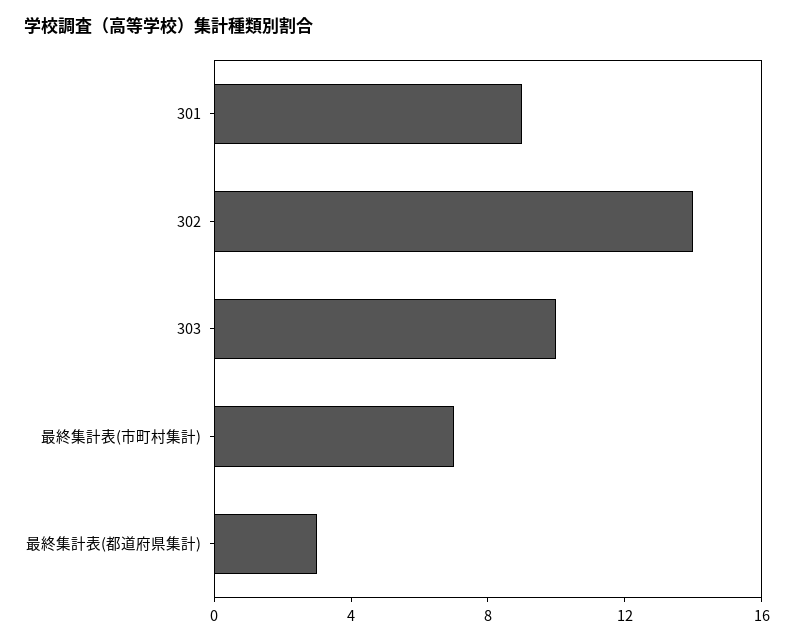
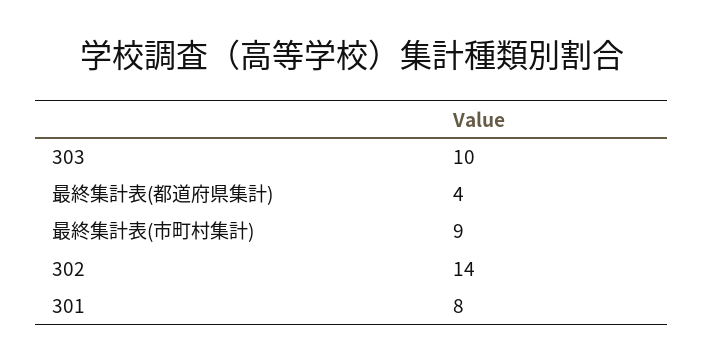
  {
-   "301": 9,
+   "301": 8,
    "302": 14,
    "303": 10,
-   "最終集計表(市町村集計)": 7,
+   "最終集計表(市町村集計)": 9,
-   "最終集計表(都道府県集計)": 3
+   "最終集計表(都道府県集計)": 4
  }

